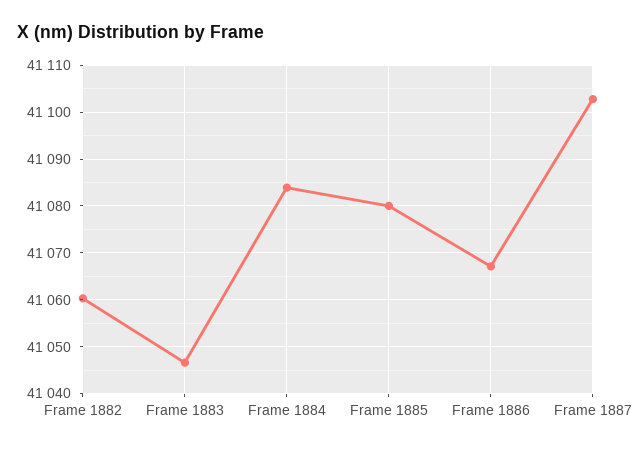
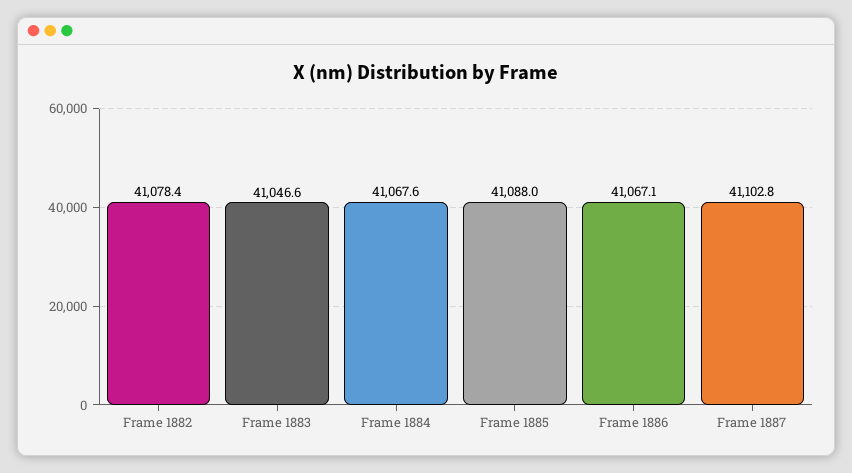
  {
-   "Frame 1882": 41060,
+   "Frame 1882": 41078.4,
    "Frame 1883": 41046.6,
-   "Frame 1884": 41084,
+   "Frame 1884": 41067.6,
-   "Frame 1885": 41080,
+   "Frame 1885": 41088,
    "Frame 1886": 41067.1,
    "Frame 1887": 41102.8
  }

